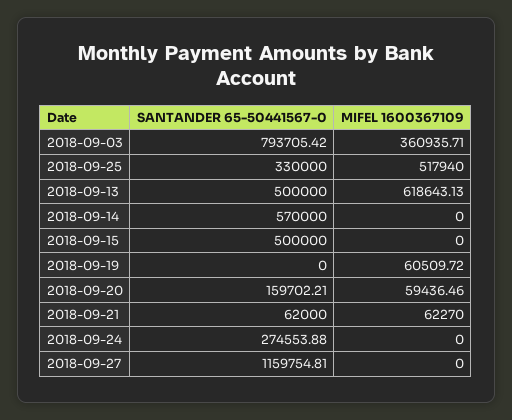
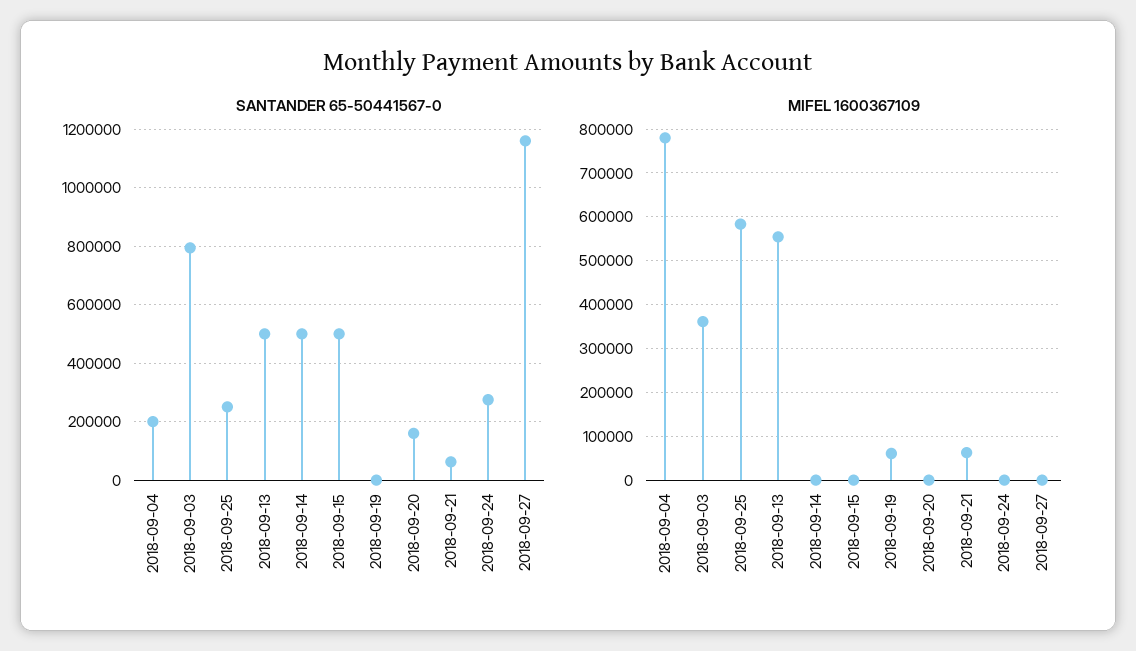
  {
    "SANTANDER 65-50441567-0": {
      "2018-09-03": 793705.42,
-     "2018-09-25": 330000,
+     "2018-09-25": 250000,
      "2018-09-13": 500000,
-     "2018-09-14": 570000,
+     "2018-09-14": 500000,
      "2018-09-15": 500000,
      "2018-09-19": 0,
      "2018-09-20": 159702.21,
      "2018-09-21": 62000,
      "2018-09-24": 274553.88,
-     "2018-09-27": 1159754.81
+     "2018-09-27": 1159754.81,
+     "2018-09-04": 200000
    },
    "MIFEL 1600367109": {
      "2018-09-03": 360935.71,
-     "2018-09-25": 517940,
+     "2018-09-25": 580000,
-     "2018-09-13": 618643.13,
+     "2018-09-13": 560000,
      "2018-09-14": 0,
      "2018-09-15": 0,
      "2018-09-19": 60509.72,
-     "2018-09-20": 59436.46,
+     "2018-09-20": 0,
      "2018-09-21": 62270,
      "2018-09-24": 0,
-     "2018-09-27": 0
+     "2018-09-27": 0,
+     "2018-09-04": 780000
    }
  }

